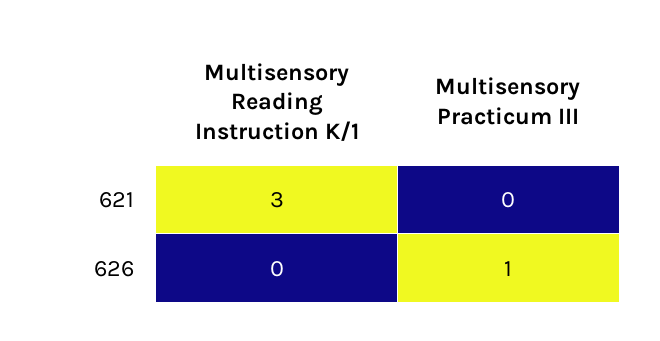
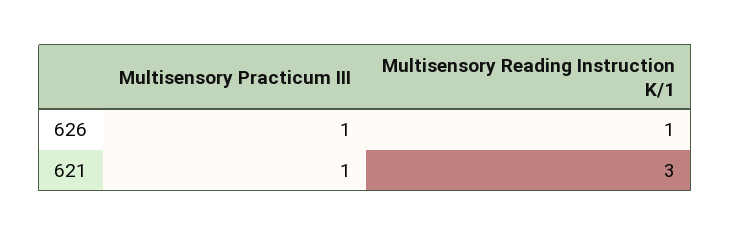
  {
    "Multisensory Reading Instruction K/1": {
      "621": 3,
-     "626": 0
+     "626": 1
    },
    "Multisensory Practicum III": {
-     "621": 0,
+     "621": 1,
      "626": 1
    }
  }

